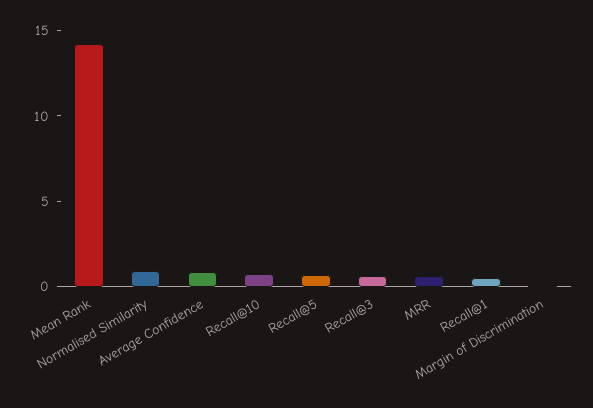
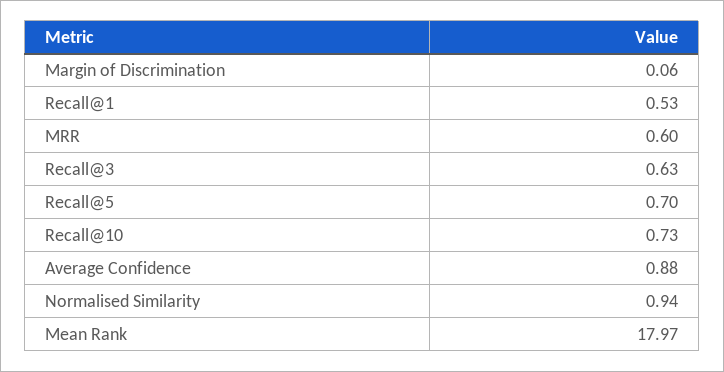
  {
-   "Mean Rank": 14,
+   "Mean Rank": 17.97,
    "Normalised Similarity": 0.94,
    "Average Confidence": 0.88,
    "Recall@10": 0.73,
    "Recall@5": 0.7,
    "Recall@3": 0.63,
    "MRR": 0.6,
    "Recall@1": 0.53,
    "Margin of Discrimination": 0.06
  }

